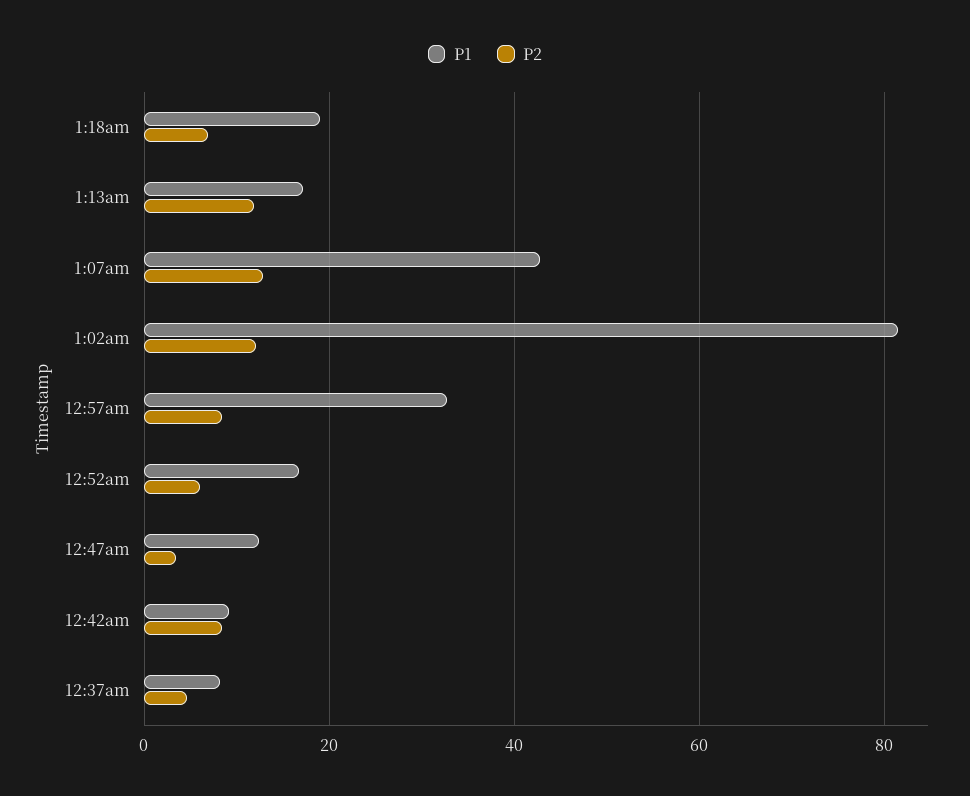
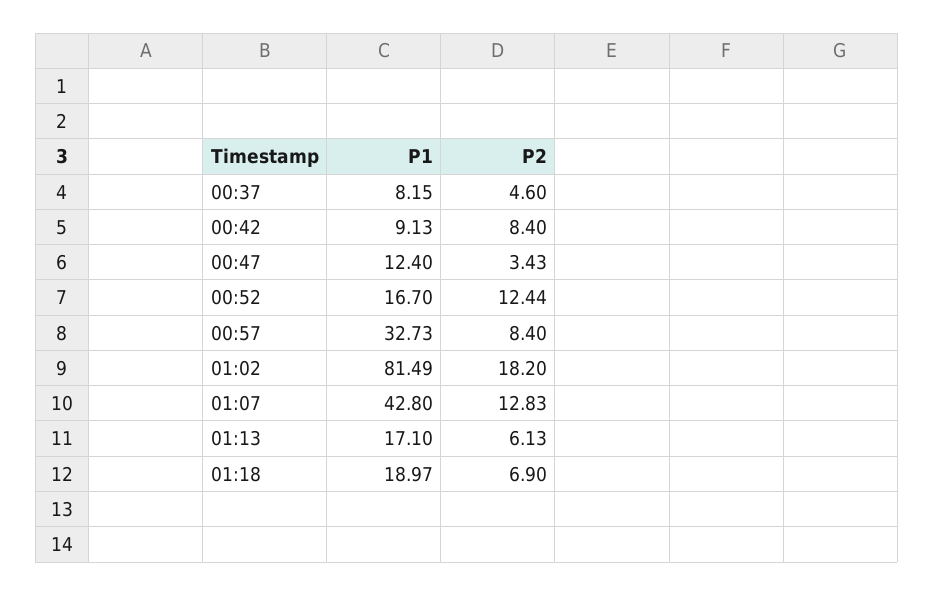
  {
    "P1": {
      "1:18am": 18.97,
      "1:13am": 17.1,
      "1:07am": 42.8,
      "1:02am": 81.49,
      "12:57am": 32.73,
      "12:52am": 16.7,
      "12:47am": 12.4,
      "12:42am": 9.13,
      "12:37am": 8.15
    },
    "P2": {
      "1:18am": 6.9,
-     "1:13am": 12,
+     "1:13am": 6.13,
      "1:07am": 12.83,
-     "1:02am": 12,
+     "1:02am": 18.2,
      "12:57am": 8.4,
-     "12:52am": 6,
+     "12:52am": 12.44,
      "12:47am": 3.43,
      "12:42am": 8.4,
      "12:37am": 4.6
    }
  }

